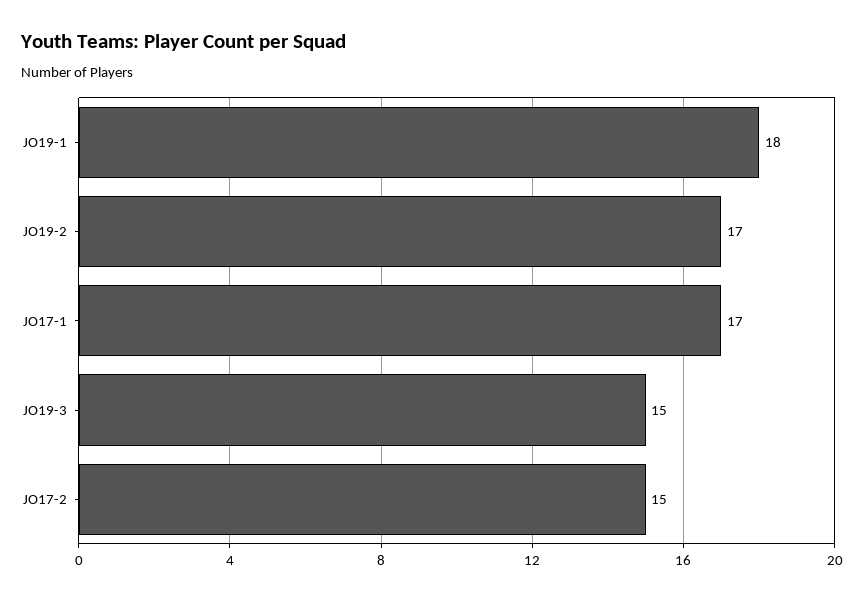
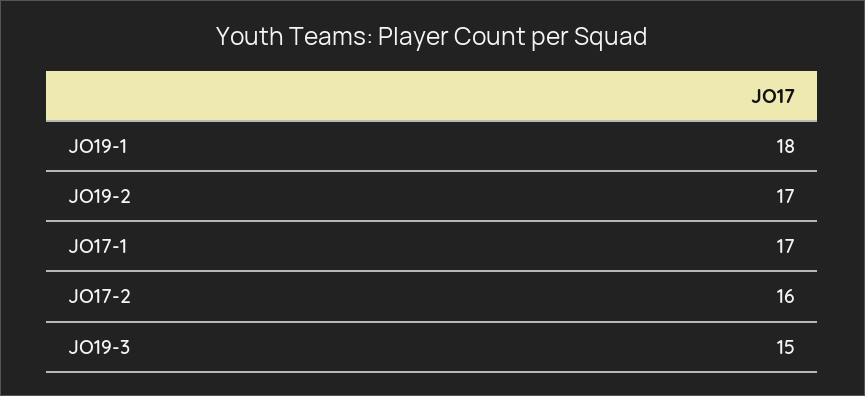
  {
    "JO19-1": 18,
    "JO19-2": 17,
    "JO17-1": 17,
    "JO19-3": 15,
-   "JO17-2": 15
+   "JO17-2": 16
  }

